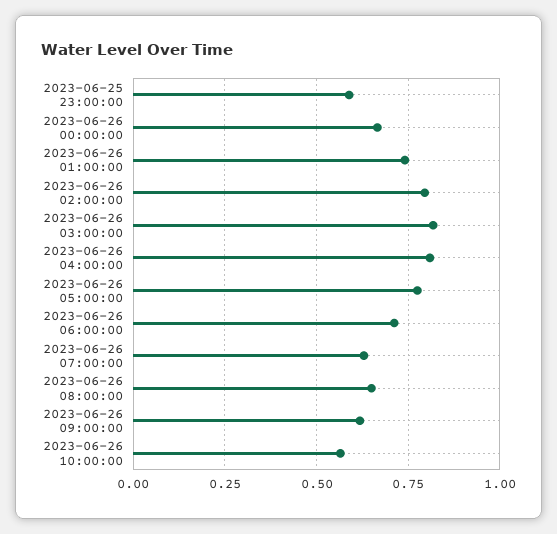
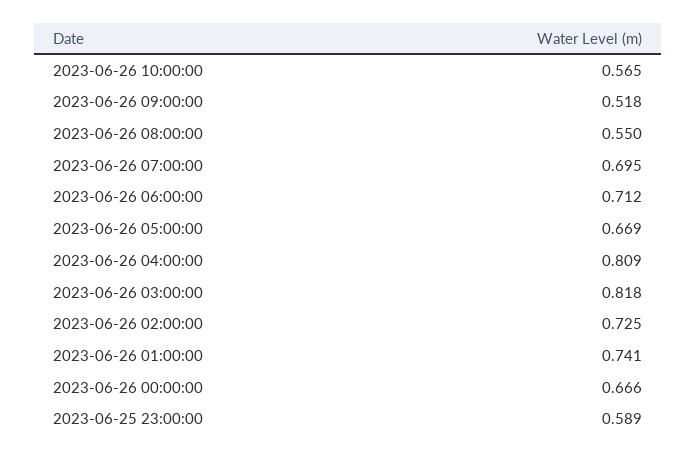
  {
    "2023-06-25 23:00:00": 0.589,
    "2023-06-26 00:00:00": 0.666,
    "2023-06-26 01:00:00": 0.741,
-   "2023-06-26 02:00:00": 0.8,
+   "2023-06-26 02:00:00": 0.725,
    "2023-06-26 03:00:00": 0.818,
    "2023-06-26 04:00:00": 0.809,
-   "2023-06-26 05:00:00": 0.775,
+   "2023-06-26 05:00:00": 0.669,
    "2023-06-26 06:00:00": 0.712,
-   "2023-06-26 07:00:00": 0.625,
+   "2023-06-26 07:00:00": 0.695,
-   "2023-06-26 08:00:00": 0.65,
+   "2023-06-26 08:00:00": 0.55,
-   "2023-06-26 09:00:00": 0.625,
+   "2023-06-26 09:00:00": 0.518,
    "2023-06-26 10:00:00": 0.565
  }

